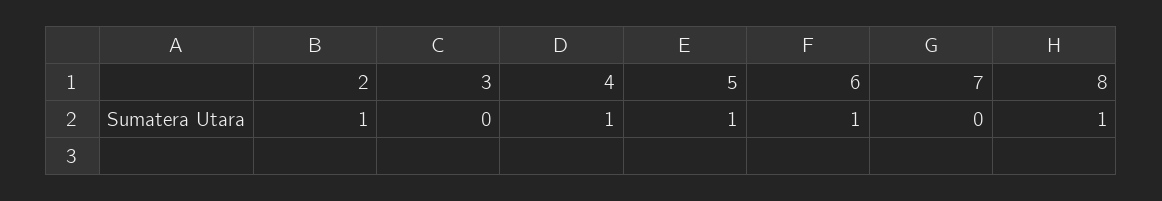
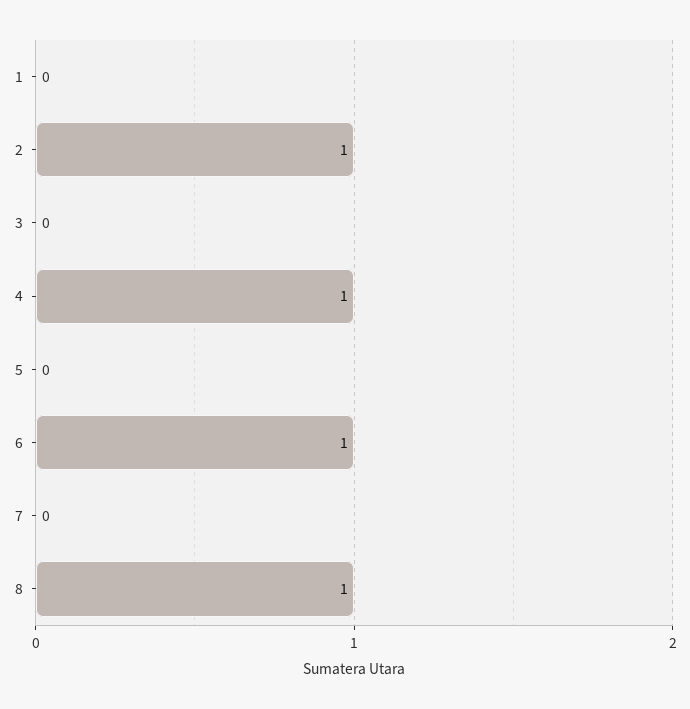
  {
    "2": 1,
    "3": 0,
    "4": 1,
-   "5": 1,
+   "5": 0,
    "6": 1,
    "7": 0,
-   "8": 1
+   "8": 1,
+   "1": 0
  }

